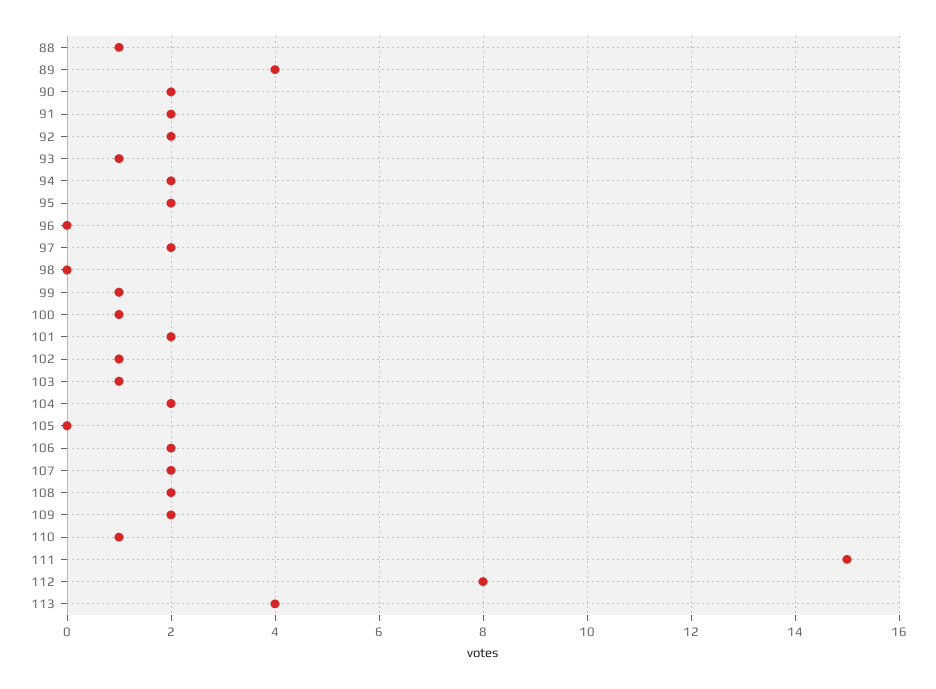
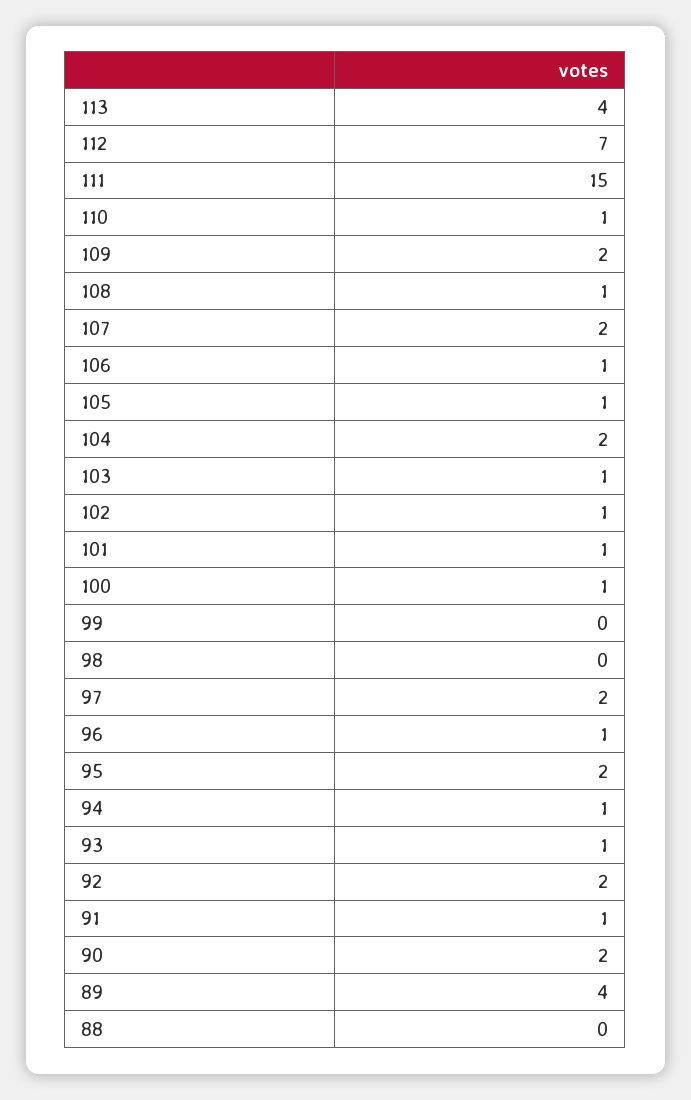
  {
-   "88": 1,
+   "88": 0,
    "89": 4,
    "90": 2,
-   "91": 2,
+   "91": 1,
    "92": 2,
    "93": 1,
-   "94": 2,
+   "94": 1,
    "95": 2,
-   "96": 0,
+   "96": 1,
    "97": 2,
    "98": 0,
-   "99": 1,
+   "99": 0,
    "100": 1,
-   "101": 2,
+   "101": 1,
    "102": 1,
    "103": 1,
    "104": 2,
-   "105": 0,
+   "105": 1,
-   "106": 2,
+   "106": 1,
    "107": 2,
-   "108": 2,
+   "108": 1,
    "109": 2,
    "110": 1,
    "111": 15,
-   "112": 8,
+   "112": 7,
    "113": 4
  }

